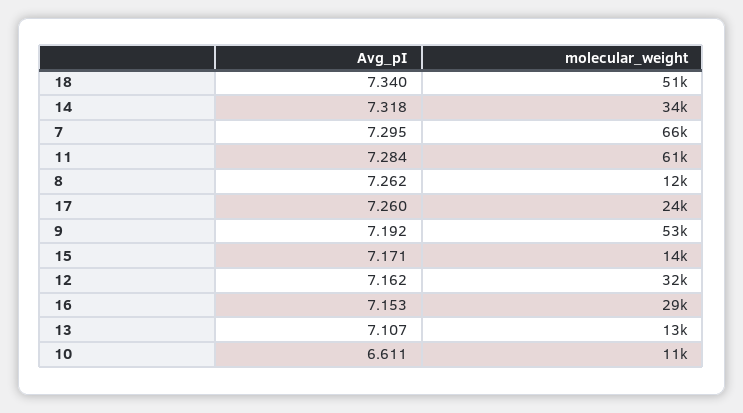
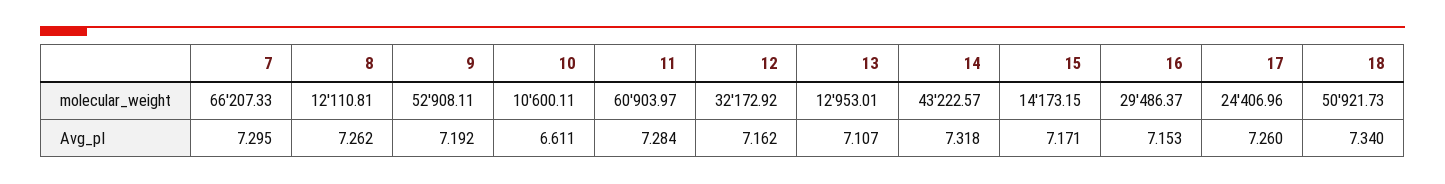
  {
    "Avg_pI": {
      "18": 7.34,
      "14": 7.318,
      "7": 7.295,
      "11": 7.284,
      "8": 7.262,
      "17": 7.26,
      "9": 7.192,
      "15": 7.171,
      "12": 7.162,
      "16": 7.153,
      "13": 7.107,
      "10": 6.611
    },
    "molecular_weight": {
      "18": 50921.73,
-     "14": 34000,
+     "14": 43222.57,
      "7": 66207.33,
      "11": 60903.97,
      "8": 12110.81,
      "17": 24406.96,
      "9": 52908.11,
      "15": 14173.15,
      "12": 32172.92,
      "16": 29486.37,
      "13": 12953.01,
      "10": 10600.11
    }
  }

